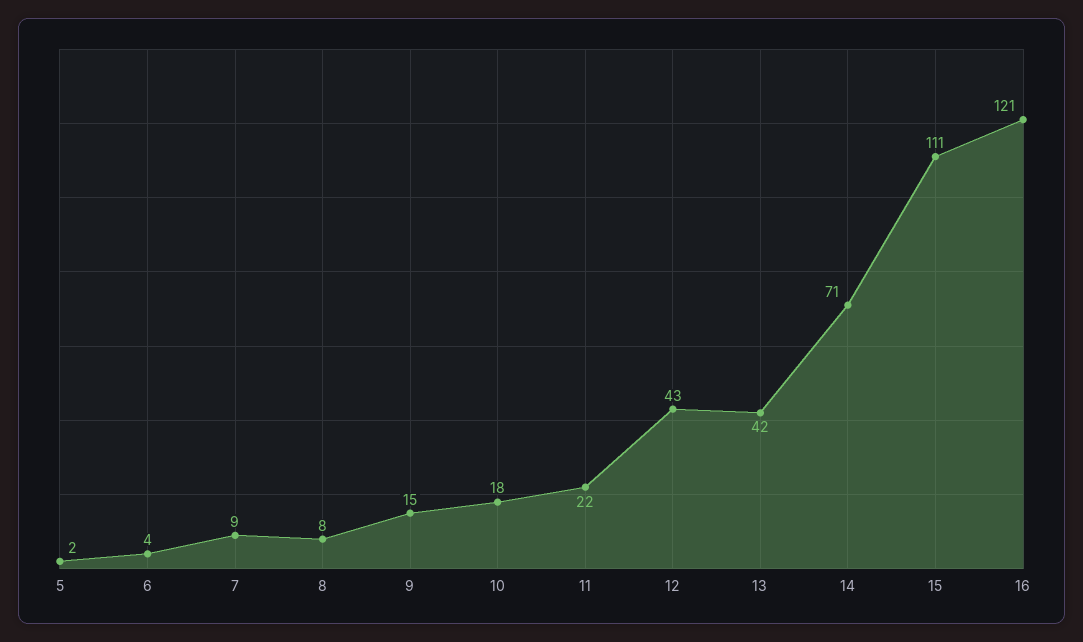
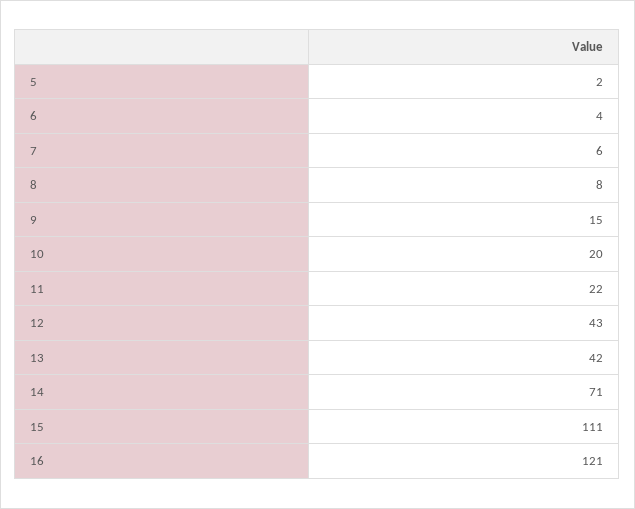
  {
    "5": 2,
    "6": 4,
-   "7": 9,
+   "7": 6,
    "8": 8,
    "9": 15,
-   "10": 18,
+   "10": 20,
    "11": 22,
    "12": 43,
    "13": 42,
    "14": 71,
    "15": 111,
    "16": 121
  }

